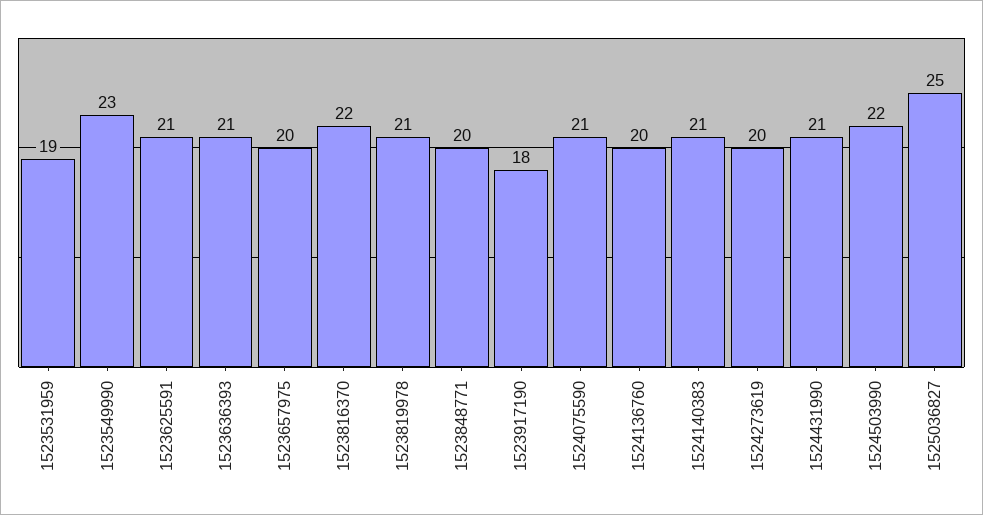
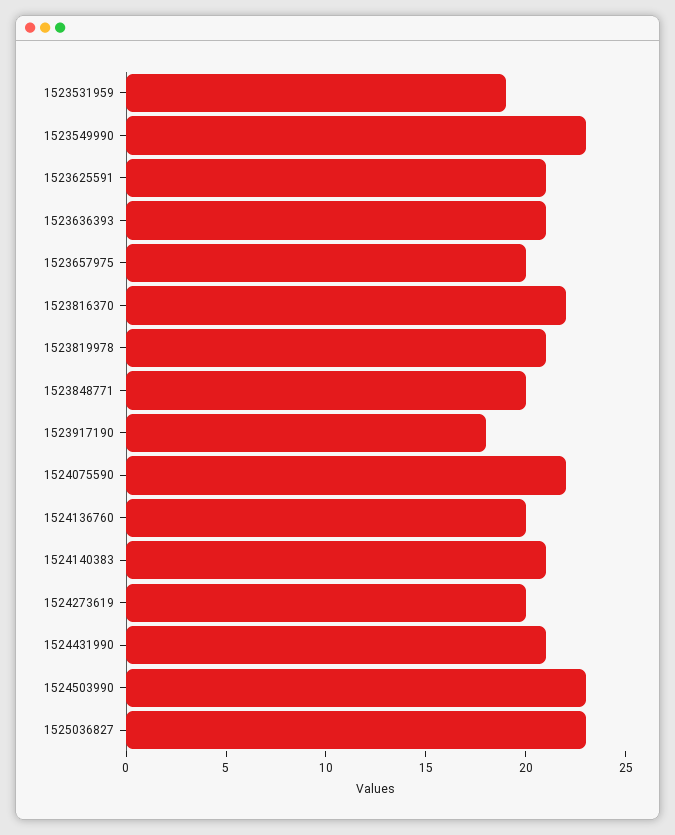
  {
    "1523531959": 19,
    "1523549990": 23,
    "1523625591": 21,
    "1523636393": 21,
    "1523657975": 20,
    "1523816370": 22,
    "1523819978": 21,
    "1523848771": 20,
    "1523917190": 18,
-   "1524075590": 21,
+   "1524075590": 22,
    "1524136760": 20,
    "1524140383": 21,
    "1524273619": 20,
    "1524431990": 21,
-   "1524503990": 22,
+   "1524503990": 23,
-   "1525036827": 25
+   "1525036827": 23
  }

